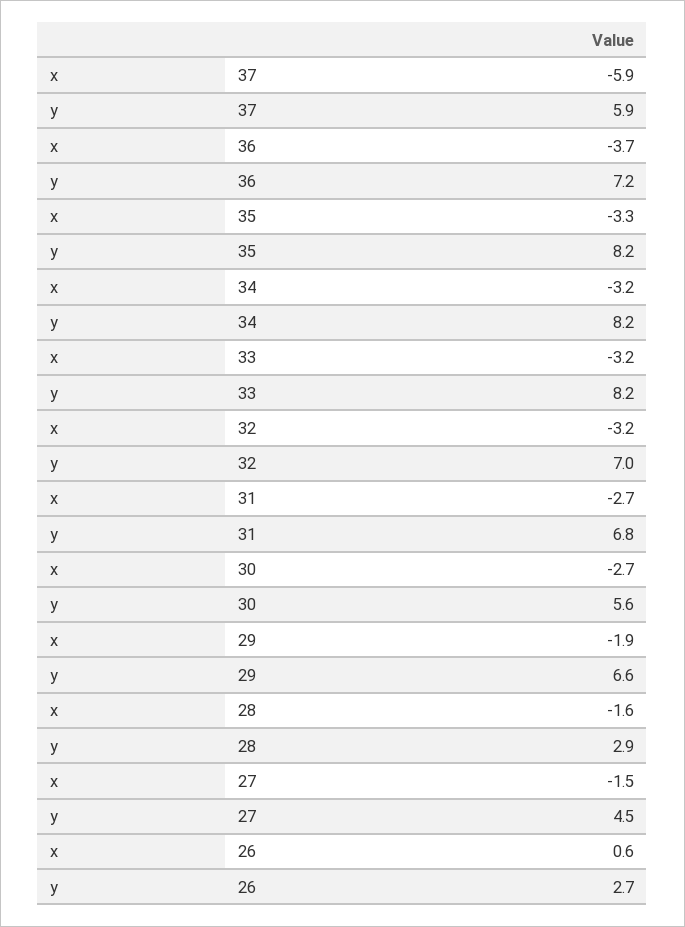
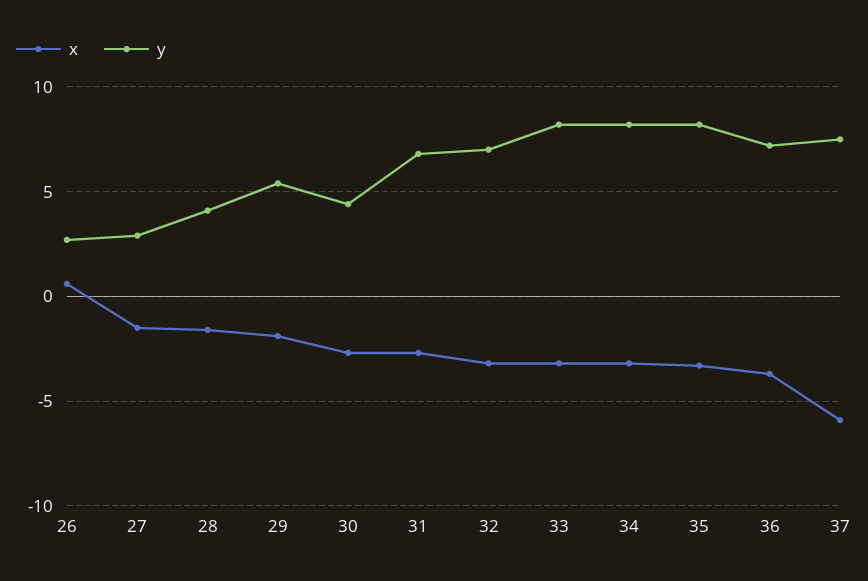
  {
    "x": {
      "37": -5.9,
      "36": -3.7,
      "35": -3.3,
      "34": -3.2,
      "33": -3.2,
      "32": -3.2,
      "31": -2.7,
      "30": -2.7,
      "29": -1.9,
      "28": -1.6,
      "27": -1.5,
      "26": 0.6
    },
    "y": {
-     "37": 5.9,
+     "37": 7.5,
      "36": 7.2,
      "35": 8.2,
      "34": 8.2,
      "33": 8.2,
      "32": 7,
      "31": 6.8,
-     "30": 5.6,
+     "30": 4.5,
-     "29": 6.6,
+     "29": 5.5,
-     "28": 2.9,
+     "28": 4,
-     "27": 4.5,
+     "27": 3,
      "26": 2.7
    }
  }

